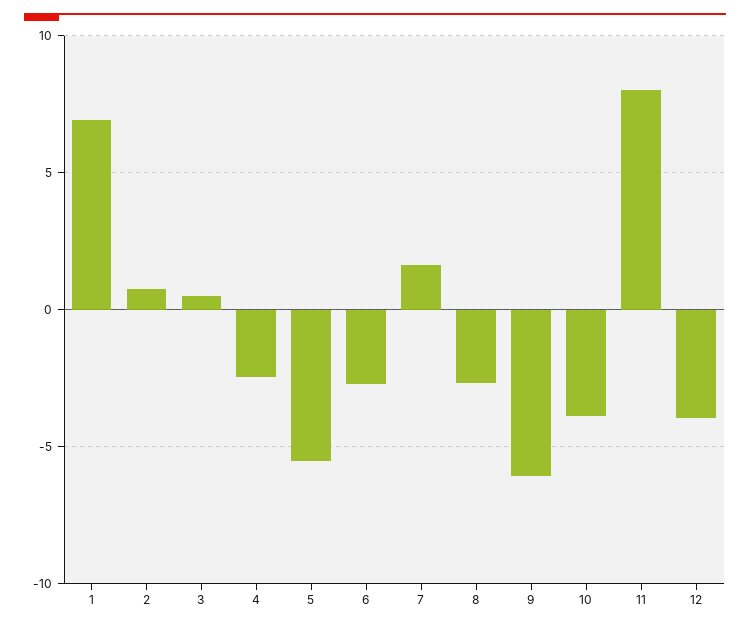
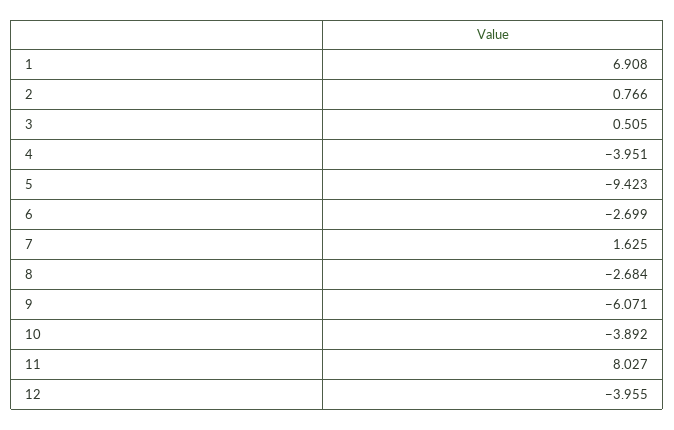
  {
    "1": 6.908,
    "2": 0.766,
    "3": 0.505,
-   "4": -2.5,
+   "4": -3.951,
-   "5": -5.5,
+   "5": -9.423,
    "6": -2.699,
    "7": 1.625,
    "8": -2.684,
    "9": -6.071,
    "10": -3.892,
    "11": 8.027,
    "12": -3.955
  }

